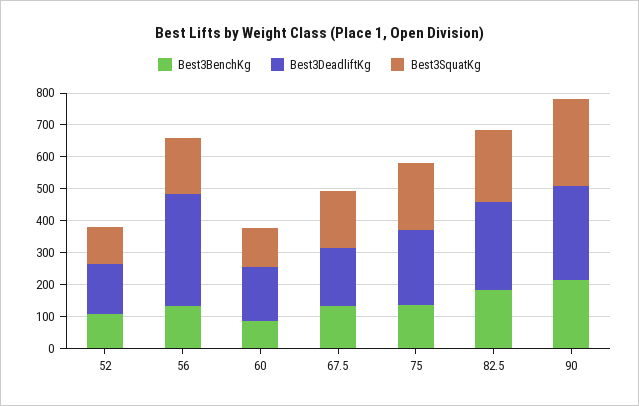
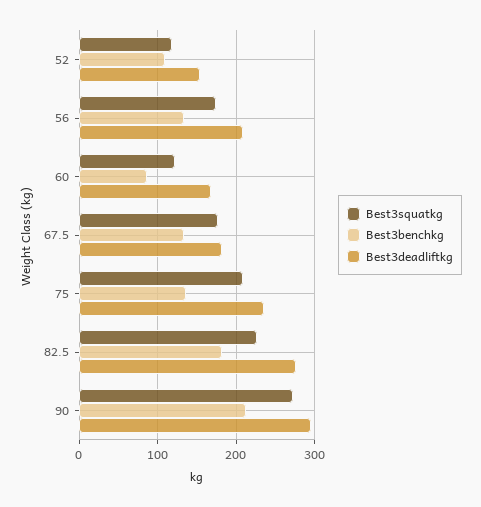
  {
    "Best3BenchKg": {
      "52": 110,
      "56": 130,
      "60": 90,
      "67.5": 130,
      "75": 140,
      "82.5": 180,
      "90": 210
    },
    "Best3DeadliftKg": {
      "52": 150,
-     "56": 350,
+     "56": 210,
      "60": 170,
      "67.5": 180,
      "75": 240,
      "82.5": 280,
      "90": 290
    },
    "Best3SquatKg": {
      "52": 120,
      "56": 170,
      "60": 120,
      "67.5": 180,
      "75": 210,
      "82.5": 230,
      "90": 270
    }
  }

